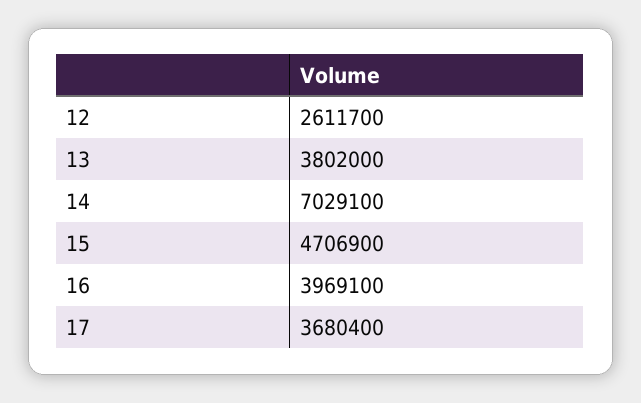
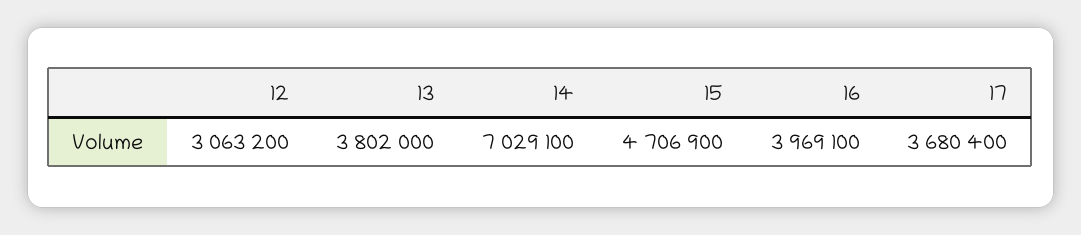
  {
-   "12": 2611700,
+   "12": 3063200,
    "13": 3802000,
    "14": 7029100,
    "15": 4706900,
    "16": 3969100,
    "17": 3680400
  }

